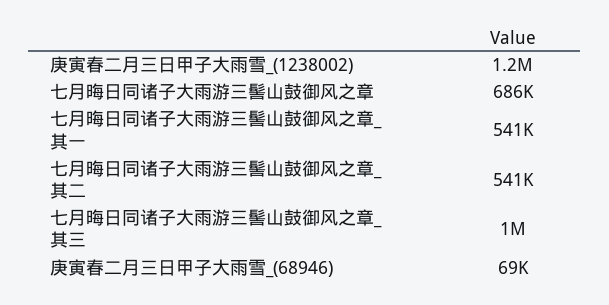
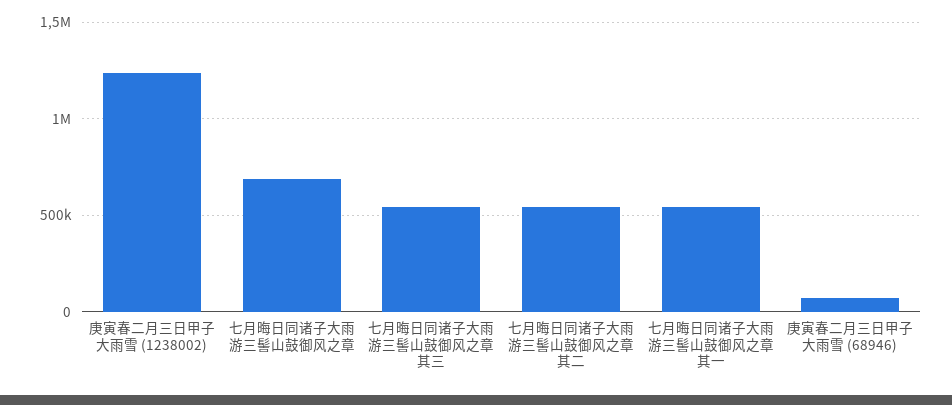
  {
    "庚寅春二月三日甲子大雨雪_(1238002)": 1200000,
    "七月晦日同诸子大雨游三髻山鼓御风之章": 686000,
    "七月晦日同诸子大雨游三髻山鼓御风之章_其一": 541000,
    "七月晦日同诸子大雨游三髻山鼓御风之章_其二": 541000,
-   "七月晦日同诸子大雨游三髻山鼓御风之章_其三": 1000000,
+   "七月晦日同诸子大雨游三髻山鼓御风之章_其三": 550000,
    "庚寅春二月三日甲子大雨雪_(68946)": 69000
  }

